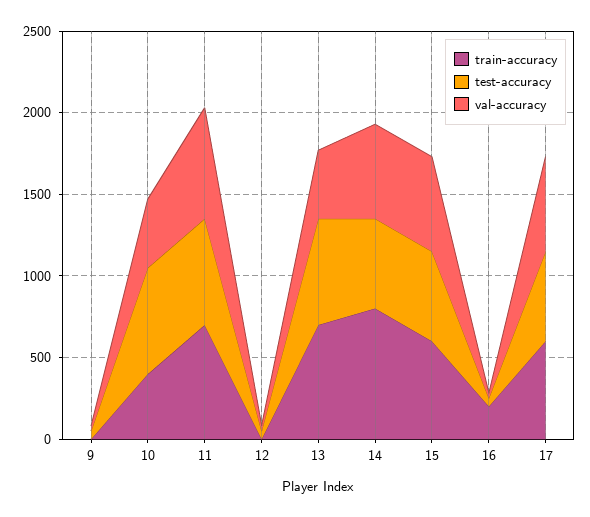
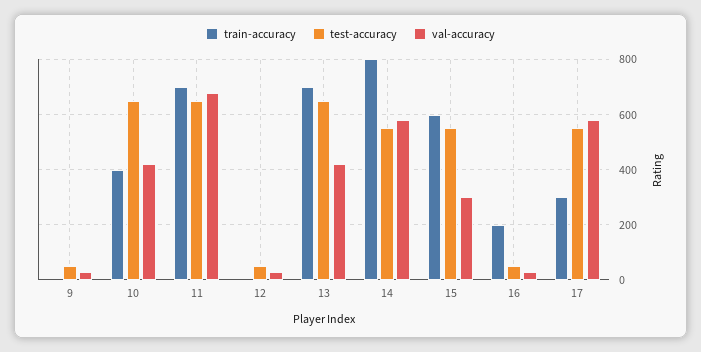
  {
    "train-accuracy": {
      "9": 0,
      "10": 400,
      "11": 700,
      "12": 0,
      "13": 700,
      "14": 800,
      "15": 600,
      "16": 200,
-     "17": 600
+     "17": 300
    },
    "test-accuracy": {
      "9": 50,
      "10": 650,
      "11": 650,
      "12": 50,
      "13": 650,
      "14": 550,
      "15": 550,
      "16": 50,
      "17": 550
    },
    "val-accuracy": {
      "9": 25,
      "10": 425,
      "11": 675,
      "12": 25,
      "13": 425,
      "14": 575,
-     "15": 600,
+     "15": 300,
      "16": 25,
      "17": 575
    }
  }

